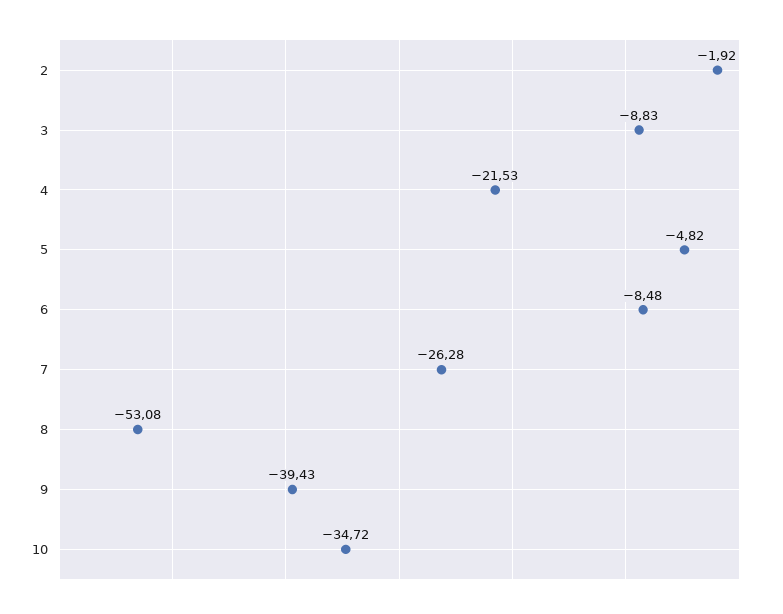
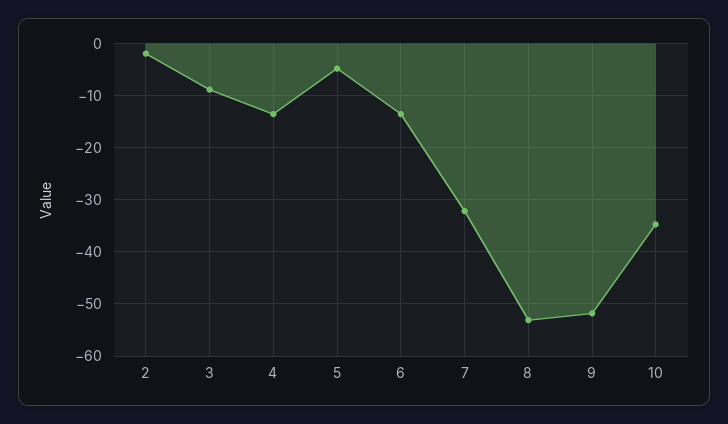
  {
    "2": -1.92,
    "3": -8.83,
-   "4": -21.53,
+   "4": -14,
    "5": -4.82,
-   "6": -8.48,
+   "6": -14,
-   "7": -26.28,
+   "7": -32,
    "8": -53.08,
-   "9": -39.43,
+   "9": -52,
    "10": -34.72
  }

